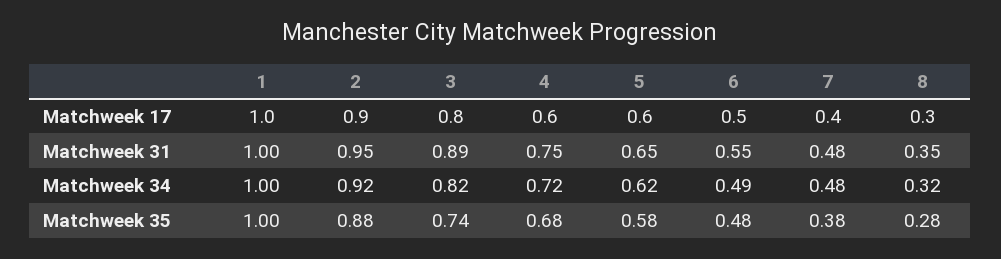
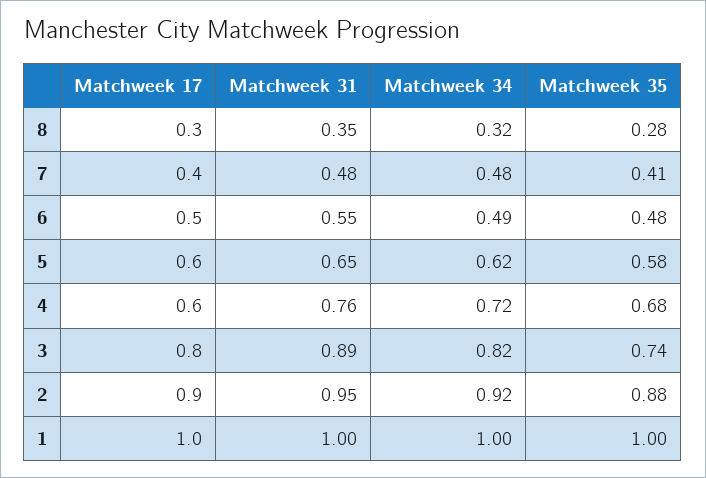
  {
    "1": {
      "Matchweek 17": 1,
      "Matchweek 31": 1,
      "Matchweek 34": 1,
      "Matchweek 35": 1
    },
    "2": {
      "Matchweek 17": 0.9,
      "Matchweek 31": 0.95,
      "Matchweek 34": 0.92,
      "Matchweek 35": 0.88
    },
    "3": {
      "Matchweek 17": 0.8,
      "Matchweek 31": 0.89,
      "Matchweek 34": 0.82,
      "Matchweek 35": 0.74
    },
    "4": {
      "Matchweek 17": 0.6,
-     "Matchweek 31": 0.75,
+     "Matchweek 31": 0.76,
      "Matchweek 34": 0.72,
      "Matchweek 35": 0.68
    },
    "5": {
      "Matchweek 17": 0.6,
      "Matchweek 31": 0.65,
      "Matchweek 34": 0.62,
      "Matchweek 35": 0.58
    },
    "6": {
      "Matchweek 17": 0.5,
      "Matchweek 31": 0.55,
      "Matchweek 34": 0.49,
      "Matchweek 35": 0.48
    },
    "7": {
      "Matchweek 17": 0.4,
      "Matchweek 31": 0.48,
      "Matchweek 34": 0.48,
-     "Matchweek 35": 0.38
+     "Matchweek 35": 0.41
    },
    "8": {
      "Matchweek 17": 0.3,
      "Matchweek 31": 0.35,
      "Matchweek 34": 0.32,
      "Matchweek 35": 0.28
    }
  }

